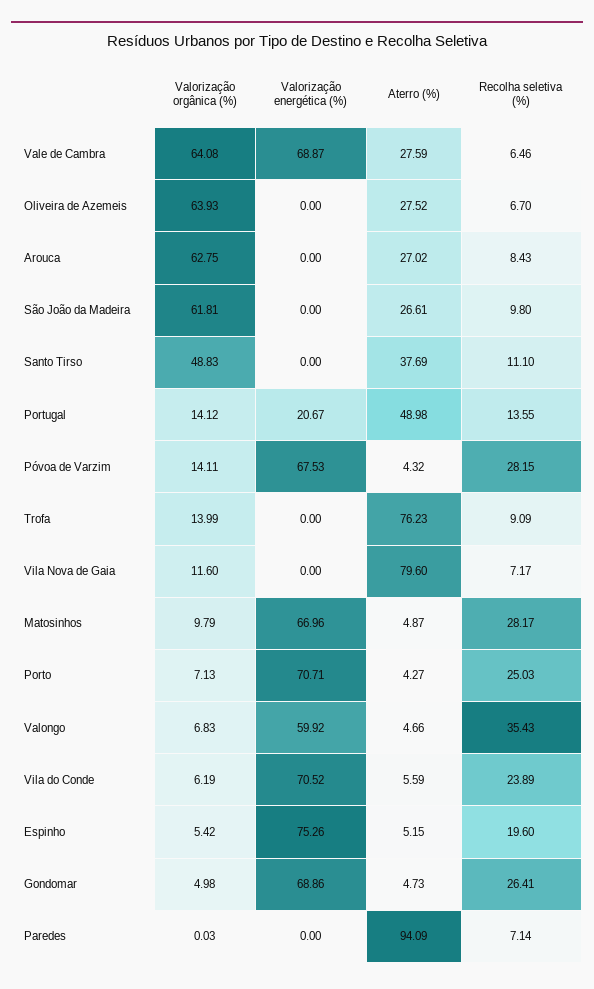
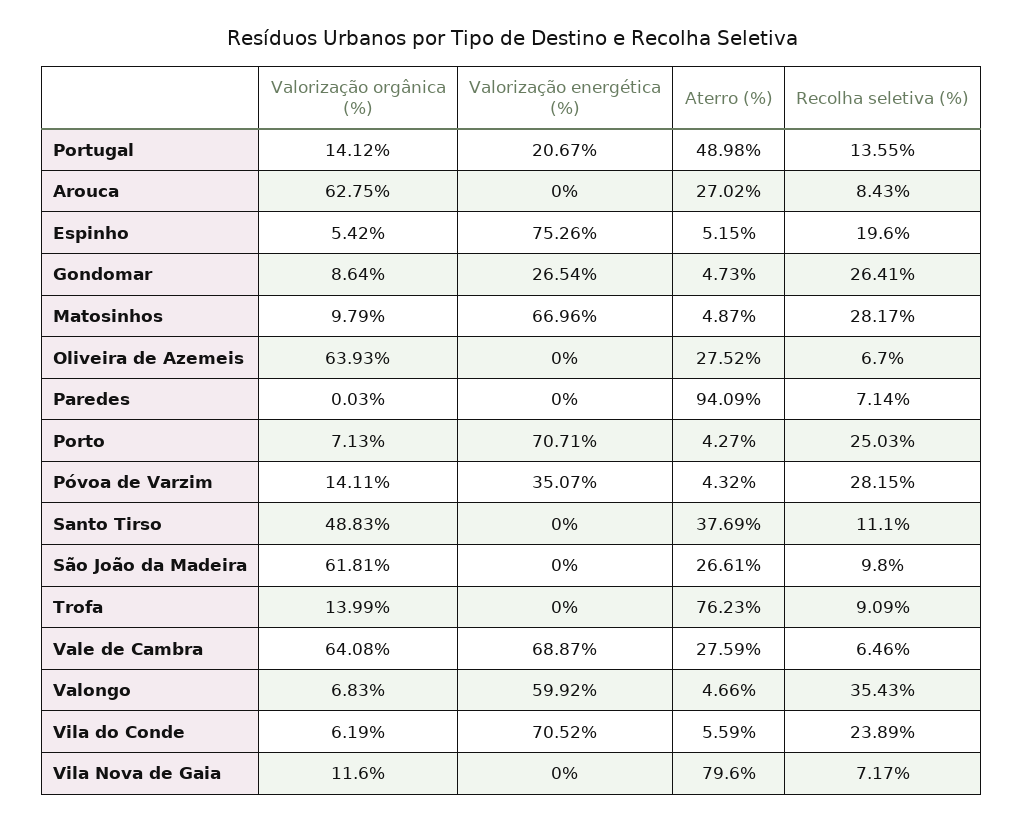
  {
    "Valorização orgânica (%)": {
      "Vale de Cambra": 64.08,
      "Oliveira de Azemeis": 63.93,
      "Arouca": 62.75,
      "São João da Madeira": 61.81,
      "Santo Tirso": 48.83,
      "Portugal": 14.12,
      "Póvoa de Varzim": 14.11,
      "Trofa": 13.99,
      "Vila Nova de Gaia": 11.6,
      "Matosinhos": 9.79,
      "Porto": 7.13,
      "Valongo": 6.83,
      "Vila do Conde": 6.19,
      "Espinho": 5.42,
-     "Gondomar": 4.98,
+     "Gondomar": 8.64,
      "Paredes": 0.03
    },
    "Valorização energética (%)": {
      "Vale de Cambra": 68.87,
      "Oliveira de Azemeis": 0,
      "Arouca": 0,
      "São João da Madeira": 0,
      "Santo Tirso": 0,
      "Portugal": 20.67,
-     "Póvoa de Varzim": 67.53,
+     "Póvoa de Varzim": 35.07,
      "Trofa": 0,
      "Vila Nova de Gaia": 0,
      "Matosinhos": 66.96,
      "Porto": 70.71,
      "Valongo": 59.92,
      "Vila do Conde": 70.52,
      "Espinho": 75.26,
-     "Gondomar": 68.86,
+     "Gondomar": 26.54,
      "Paredes": 0
    },
    "Aterro (%)": {
      "Vale de Cambra": 27.59,
      "Oliveira de Azemeis": 27.52,
      "Arouca": 27.02,
      "São João da Madeira": 26.61,
      "Santo Tirso": 37.69,
      "Portugal": 48.98,
      "Póvoa de Varzim": 4.32,
      "Trofa": 76.23,
      "Vila Nova de Gaia": 79.6,
      "Matosinhos": 4.87,
      "Porto": 4.27,
      "Valongo": 4.66,
      "Vila do Conde": 5.59,
      "Espinho": 5.15,
      "Gondomar": 4.73,
      "Paredes": 94.09
    },
    "Recolha seletiva (%)": {
      "Vale de Cambra": 6.46,
      "Oliveira de Azemeis": 6.7,
      "Arouca": 8.43,
      "São João da Madeira": 9.8,
      "Santo Tirso": 11.1,
      "Portugal": 13.55,
      "Póvoa de Varzim": 28.15,
      "Trofa": 9.09,
      "Vila Nova de Gaia": 7.17,
      "Matosinhos": 28.17,
      "Porto": 25.03,
      "Valongo": 35.43,
      "Vila do Conde": 23.89,
      "Espinho": 19.6,
      "Gondomar": 26.41,
      "Paredes": 7.14
    }
  }

